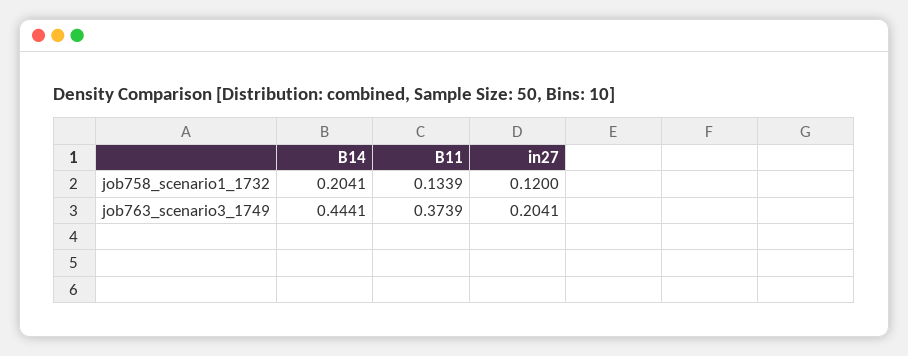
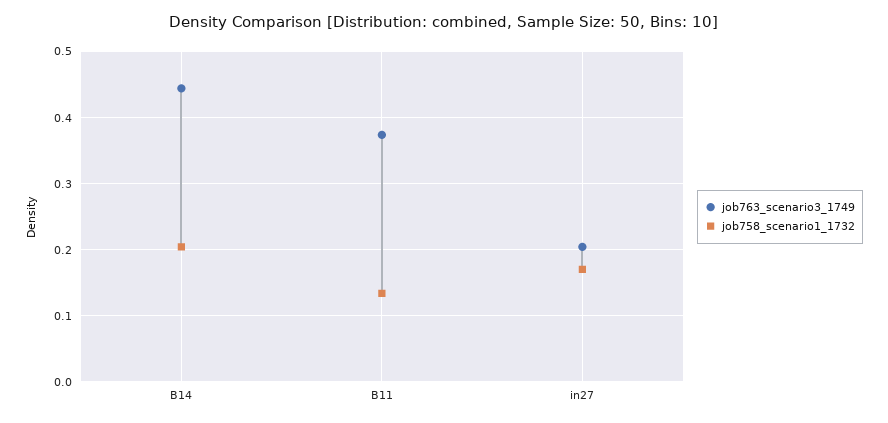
  {
    "job758_scenario1_1732": {
      "B14": 0.2041,
      "B11": 0.1339,
-     "in27": 0.12
+     "in27": 0.17
    },
    "job763_scenario3_1749": {
      "B14": 0.4441,
      "B11": 0.3739,
      "in27": 0.2041
    }
  }

